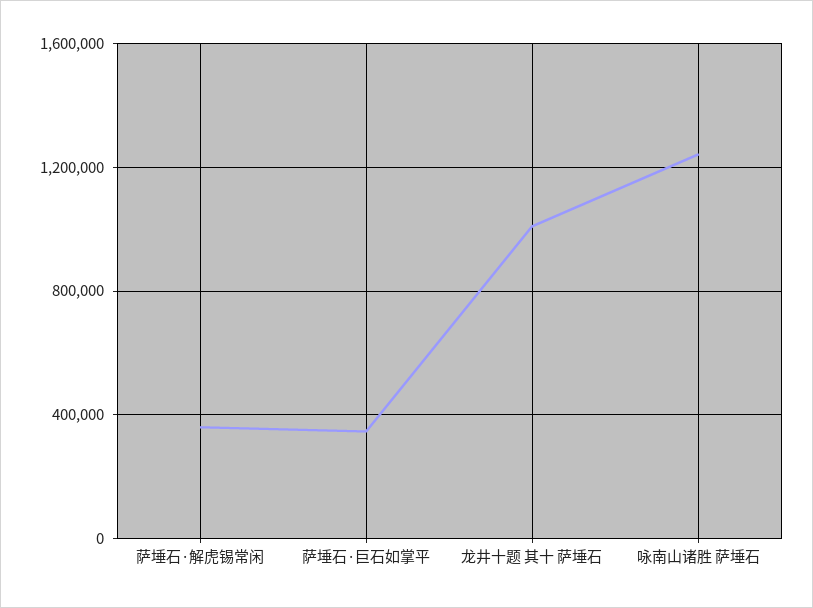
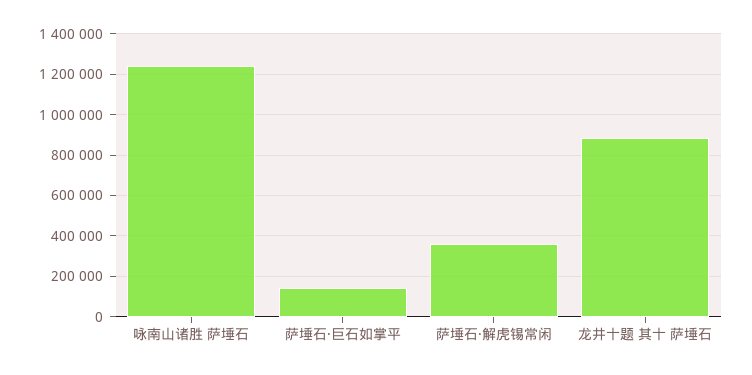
  {
    "萨埵石·解虎锡常闲": 350000,
-   "萨埵石·巨石如掌平": 350000,
+   "萨埵石·巨石如掌平": 150000,
-   "龙井十题 其十 萨埵石": 1000000,
+   "龙井十题 其十 萨埵石": 900000,
    "咏南山诸胜 萨埵石": 1250000
  }

